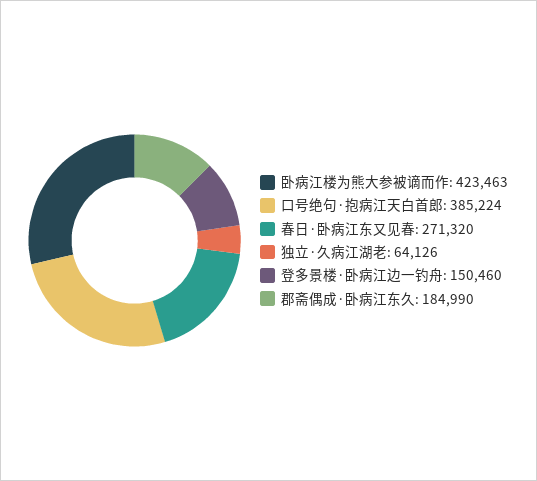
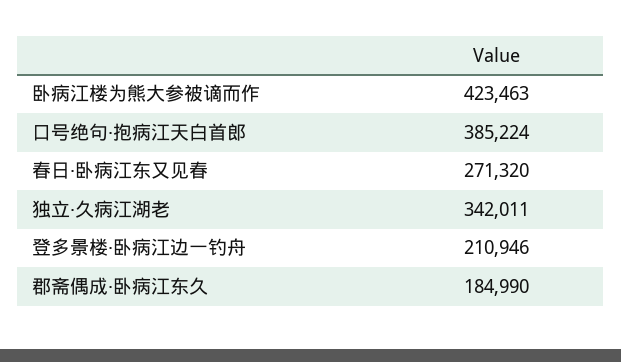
  {
    "卧病江楼为熊大参被谪而作": 423463,
    "口号绝句·抱病江天白首郎": 385224,
    "春日·卧病江东又见春": 271320,
-   "独立·久病江湖老": 64126,
+   "独立·久病江湖老": 342011,
-   "登多景楼·卧病江边一钓舟": 150460,
+   "登多景楼·卧病江边一钓舟": 210946,
    "郡斋偶成·卧病江东久": 184990
  }

